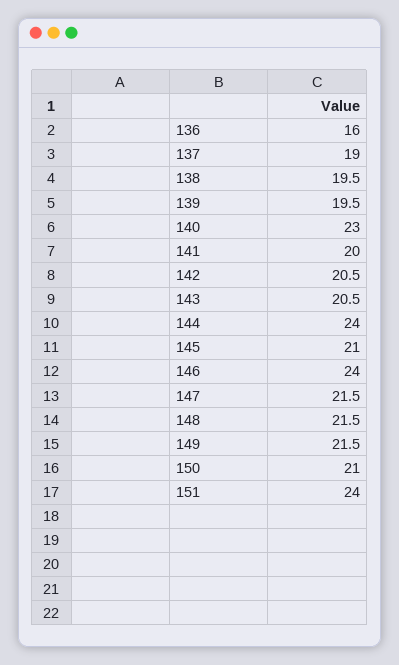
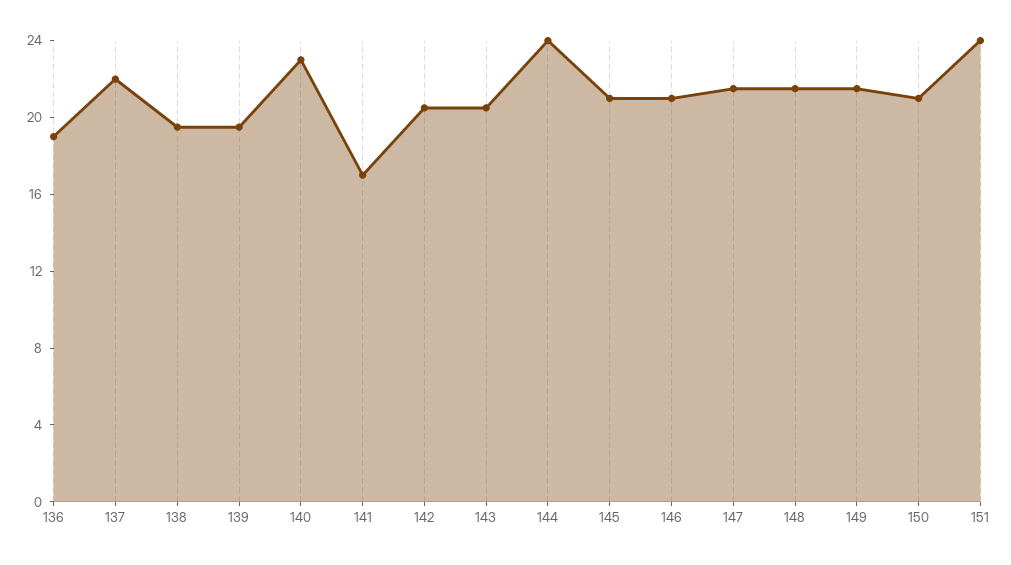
  {
-   "136": 16,
+   "136": 19,
-   "137": 19,
+   "137": 22,
    "138": 19.5,
    "139": 19.5,
    "140": 23,
-   "141": 20,
+   "141": 17,
    "142": 20.5,
    "143": 20.5,
    "144": 24,
    "145": 21,
-   "146": 24,
+   "146": 21,
    "147": 21.5,
    "148": 21.5,
    "149": 21.5,
    "150": 21,
    "151": 24
  }

